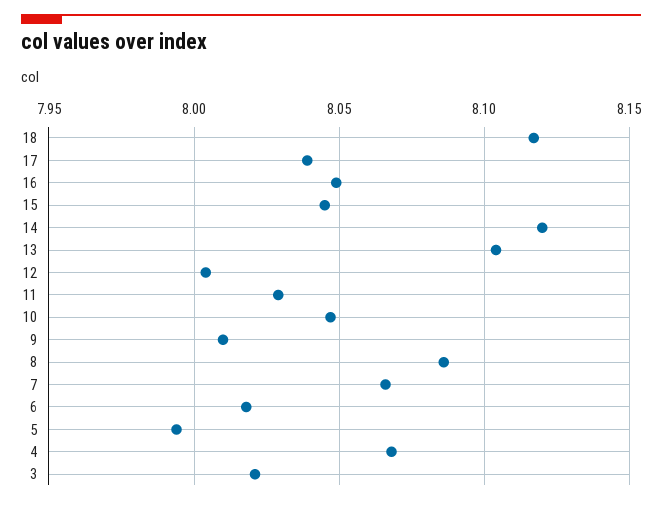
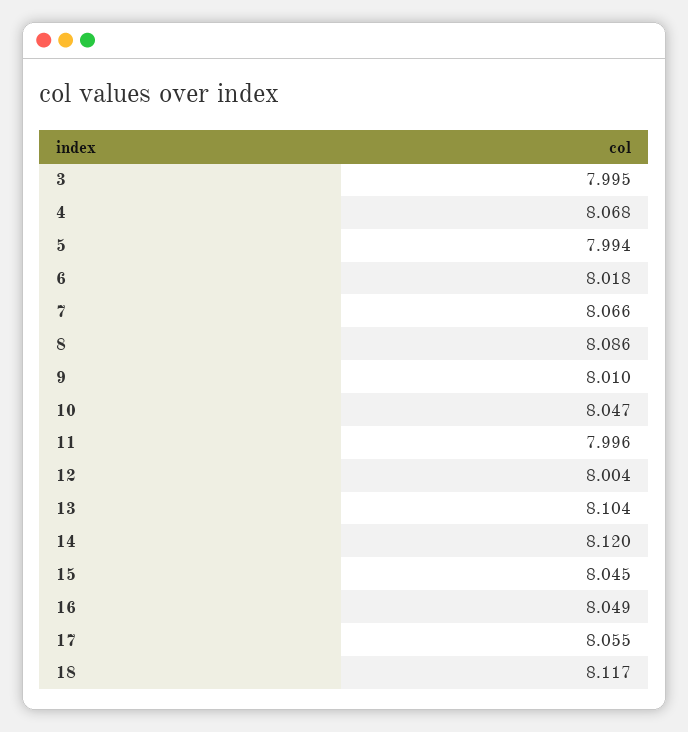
  {
    "18": 8.117,
-   "17": 8.04,
+   "17": 8.055,
    "16": 8.049,
    "15": 8.045,
    "14": 8.12,
    "13": 8.104,
    "12": 8.004,
-   "11": 8.03,
+   "11": 7.996,
    "10": 8.047,
    "9": 8.01,
    "8": 8.086,
    "7": 8.066,
    "6": 8.018,
    "5": 7.994,
    "4": 8.068,
-   "3": 8.02
+   "3": 7.995
  }

